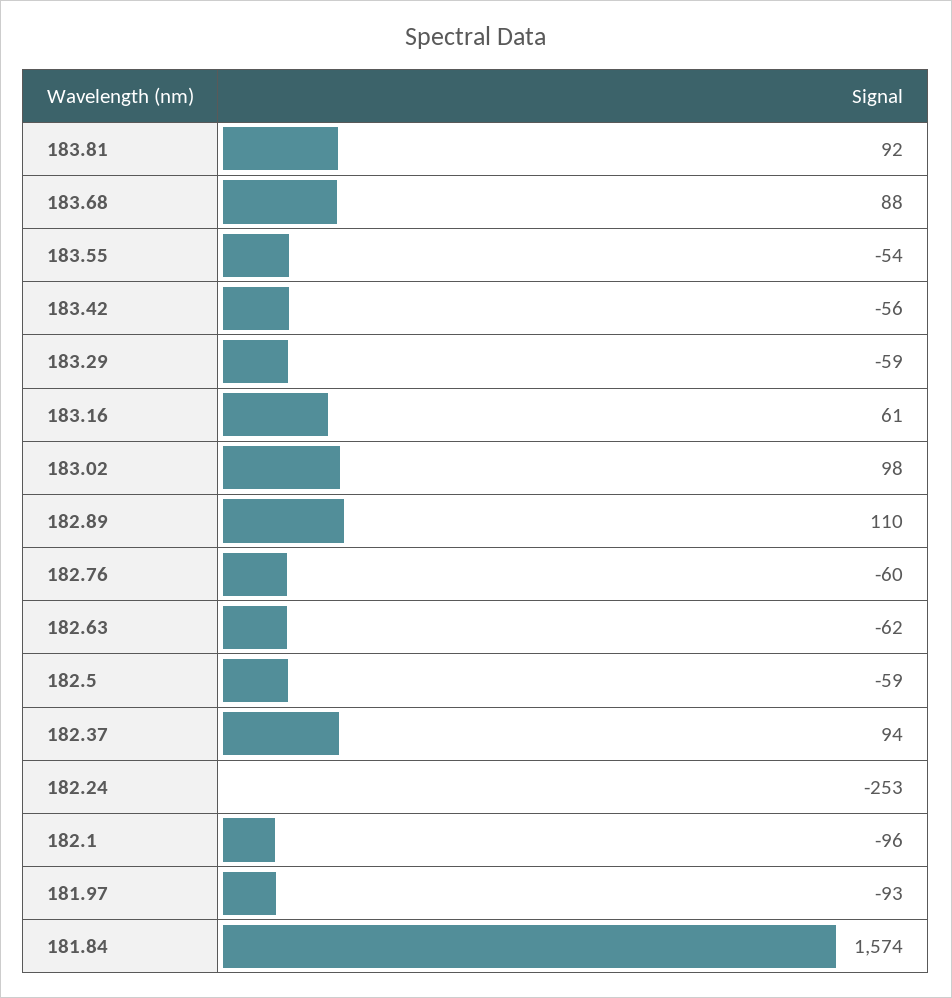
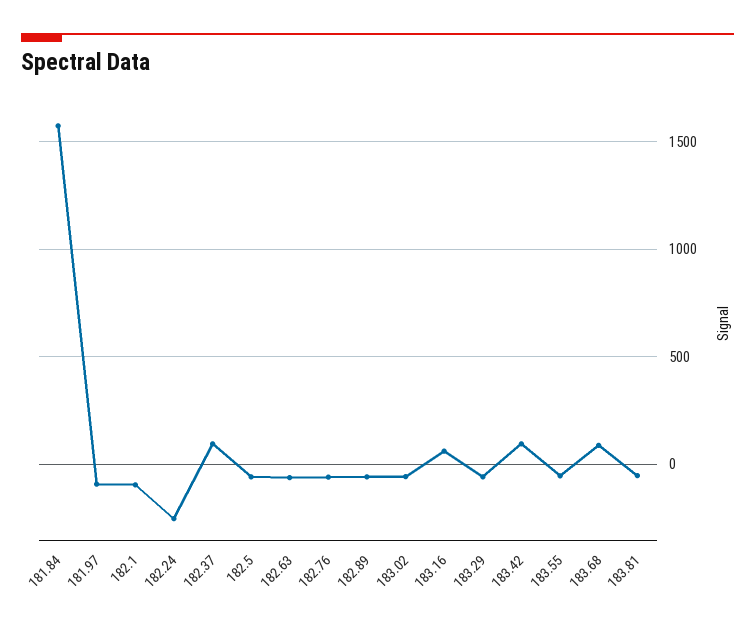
  {
-   "183.81": 92,
+   "183.81": -50,
    "183.68": 88,
    "183.55": -54,
-   "183.42": -56,
+   "183.42": 100,
    "183.29": -59,
    "183.16": 61,
-   "183.02": 98,
+   "183.02": -50,
-   "182.89": 110,
+   "182.89": -50,
    "182.76": -60,
    "182.63": -62,
    "182.5": -59,
    "182.37": 94,
    "182.24": -253,
    "182.1": -96,
    "181.97": -93,
    "181.84": 1574
  }

